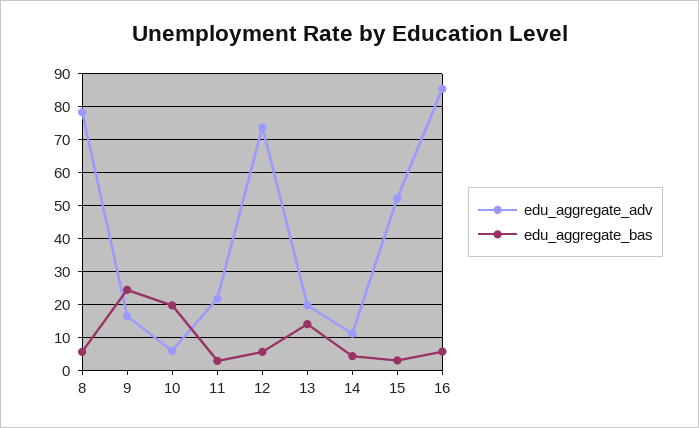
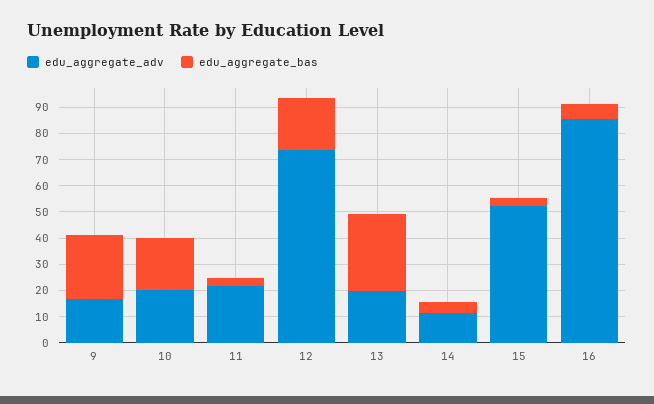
  {
    "edu_aggregate_adv": {
-     "8": 78,
      "9": 16,
-     "10": 6,
+     "10": 20,
      "11": 22,
      "12": 74,
      "13": 20,
      "14": 12,
      "15": 52,
      "16": 86
    },
    "edu_aggregate_bas": {
-     "8": 6,
      "9": 24,
      "10": 20,
      "11": 4,
-     "12": 6,
+     "12": 20,
-     "13": 14,
+     "13": 30,
      "14": 4,
      "15": 4,
      "16": 6
    }
  }

